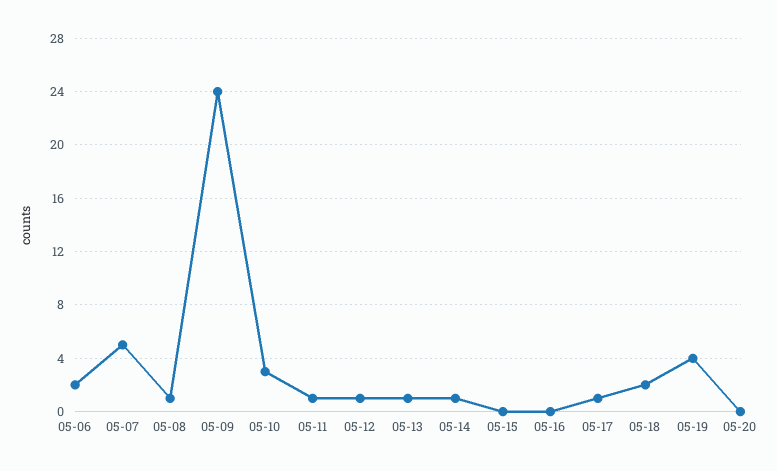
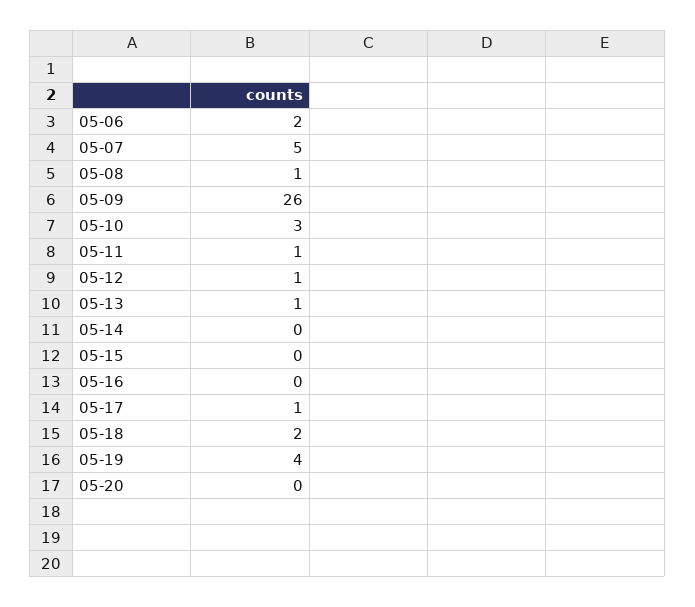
  {
    "05-06": 2,
    "05-07": 5,
    "05-08": 1,
-   "05-09": 24,
+   "05-09": 26,
    "05-10": 3,
    "05-11": 1,
    "05-12": 1,
    "05-13": 1,
-   "05-14": 1,
+   "05-14": 0,
    "05-15": 0,
    "05-16": 0,
    "05-17": 1,
    "05-18": 2,
    "05-19": 4,
    "05-20": 0
  }

